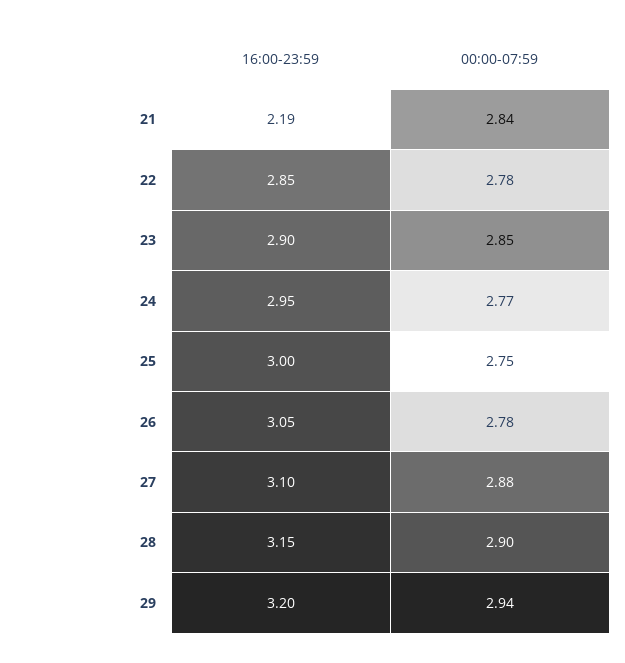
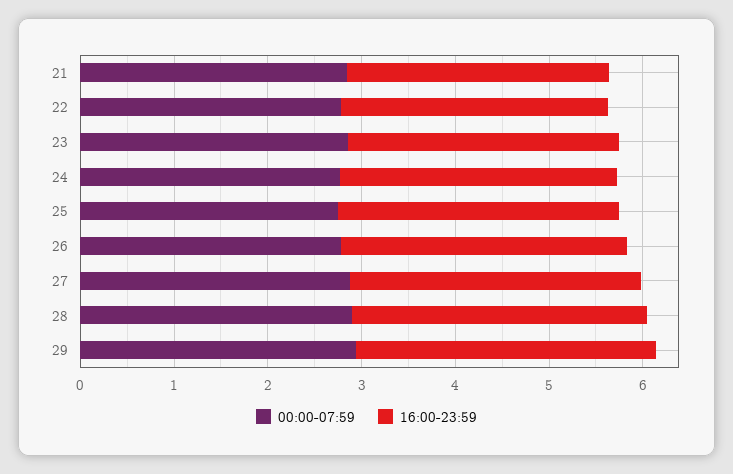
  {
    "16:00-23:59": {
-     "21": 2.19,
+     "21": 2.8,
      "22": 2.85,
      "23": 2.9,
      "24": 2.95,
      "25": 3,
      "26": 3.05,
      "27": 3.1,
      "28": 3.15,
      "29": 3.2
    },
    "00:00-07:59": {
      "21": 2.84,
      "22": 2.78,
      "23": 2.85,
      "24": 2.77,
      "25": 2.75,
      "26": 2.78,
      "27": 2.88,
      "28": 2.9,
      "29": 2.94
    }
  }

